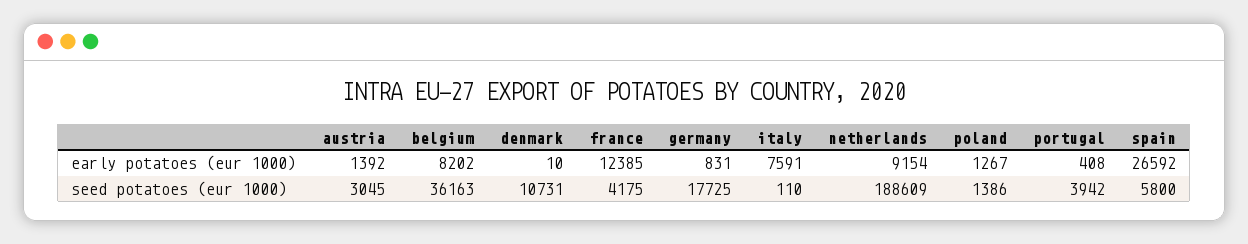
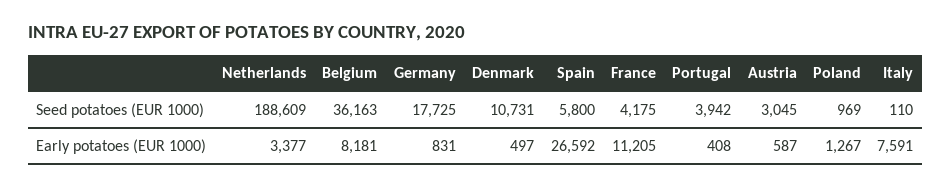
  {
    "austria": {
-     "early potatoes (eur 1000)": 1392,
+     "early potatoes (eur 1000)": 587,
      "seed potatoes (eur 1000)": 3045
    },
    "belgium": {
-     "early potatoes (eur 1000)": 8202,
+     "early potatoes (eur 1000)": 8181,
      "seed potatoes (eur 1000)": 36163
    },
    "denmark": {
-     "early potatoes (eur 1000)": 10,
+     "early potatoes (eur 1000)": 497,
      "seed potatoes (eur 1000)": 10731
    },
    "france": {
-     "early potatoes (eur 1000)": 12385,
+     "early potatoes (eur 1000)": 11205,
      "seed potatoes (eur 1000)": 4175
    },
    "germany": {
      "early potatoes (eur 1000)": 831,
      "seed potatoes (eur 1000)": 17725
    },
    "italy": {
      "early potatoes (eur 1000)": 7591,
      "seed potatoes (eur 1000)": 110
    },
    "netherlands": {
-     "early potatoes (eur 1000)": 9154,
+     "early potatoes (eur 1000)": 3377,
      "seed potatoes (eur 1000)": 188609
    },
    "poland": {
      "early potatoes (eur 1000)": 1267,
-     "seed potatoes (eur 1000)": 1386
+     "seed potatoes (eur 1000)": 969
    },
    "portugal": {
      "early potatoes (eur 1000)": 408,
      "seed potatoes (eur 1000)": 3942
    },
    "spain": {
      "early potatoes (eur 1000)": 26592,
      "seed potatoes (eur 1000)": 5800
    }
  }

